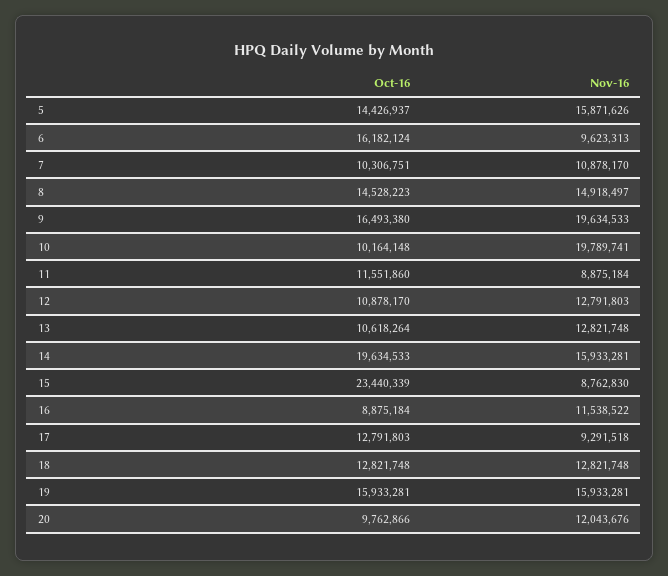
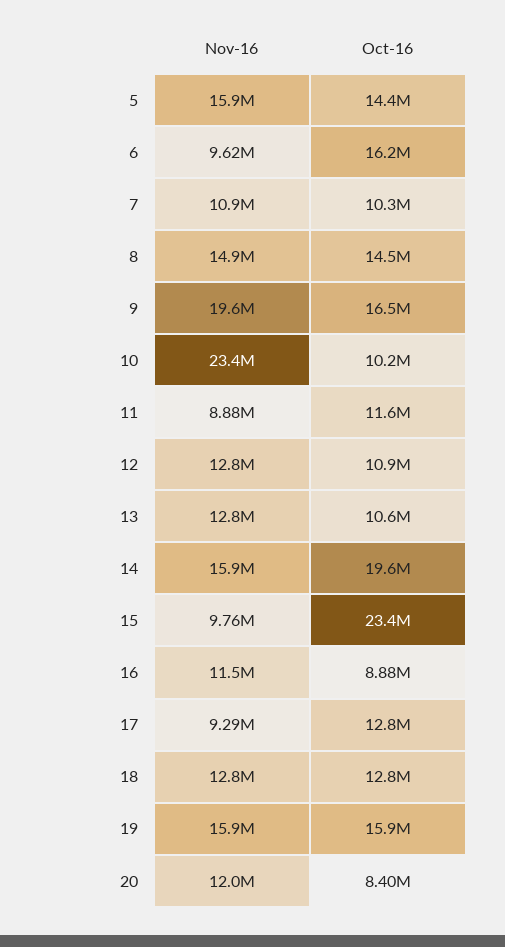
  {
    "Oct-16": {
      "5": 14426937,
      "6": 16182124,
      "7": 10306751,
      "8": 14528223,
      "9": 16493380,
      "10": 10164148,
      "11": 11551860,
      "12": 10878170,
      "13": 10618264,
      "14": 19634533,
      "15": 23440339,
      "16": 8875184,
      "17": 12791803,
      "18": 12821748,
      "19": 15933281,
-     "20": 9762866
+     "20": 8400000
    },
    "Nov-16": {
      "5": 15871626,
      "6": 9623313,
      "7": 10878170,
      "8": 14918497,
      "9": 19634533,
-     "10": 19789741,
+     "10": 23400000,
      "11": 8875184,
      "12": 12791803,
      "13": 12821748,
      "14": 15933281,
-     "15": 8762830,
+     "15": 9760000,
      "16": 11538522,
      "17": 9291518,
      "18": 12821748,
      "19": 15933281,
      "20": 12043676
    }
  }

